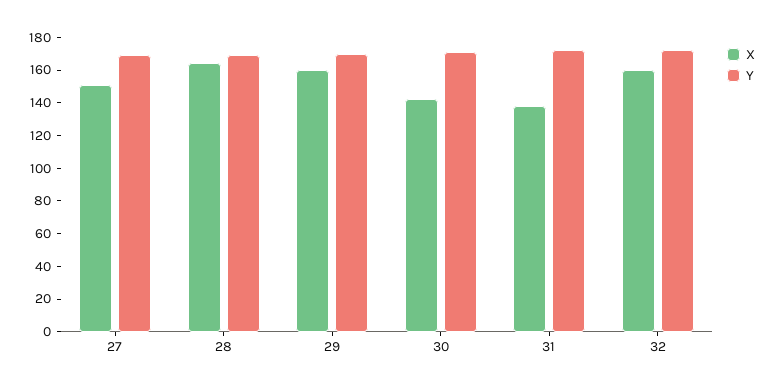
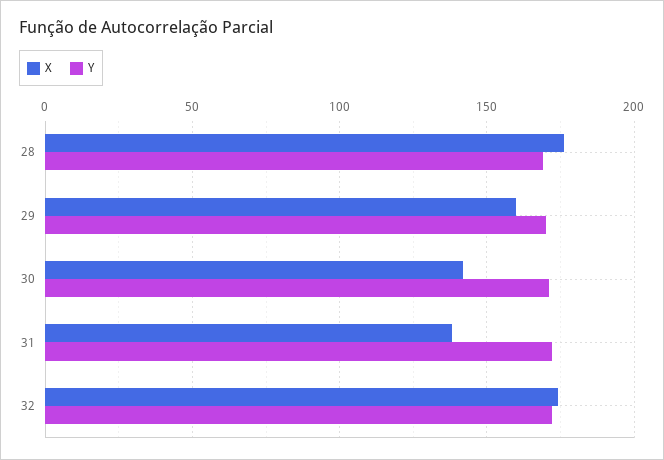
  {
    "X": {
-     "27": 150,
-     "28": 165,
+     "28": 175,
      "29": 160,
      "30": 140,
      "31": 140,
-     "32": 160
+     "32": 175
    },
    "Y": {
-     "27": 170,
      "28": 170,
      "29": 170,
      "30": 170,
      "31": 170,
      "32": 170
    }
  }

